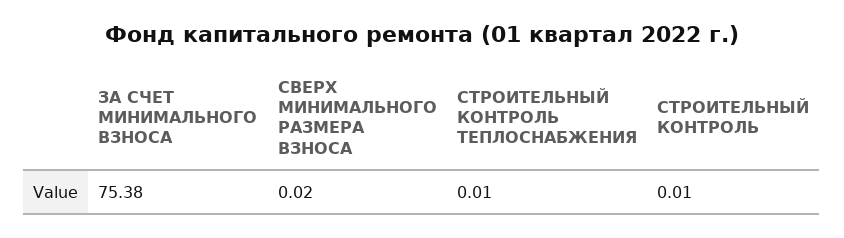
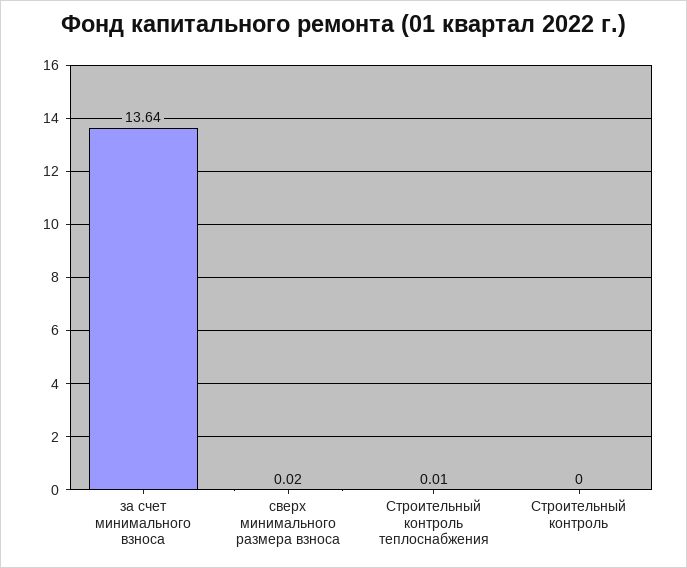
  {
-   "ЗА СЧЕТ МИНИМАЛЬНОГО ВЗНОСА": 75.38,
+   "ЗА СЧЕТ МИНИМАЛЬНОГО ВЗНОСА": 13.64,
    "СВЕРХ МИНИМАЛЬНОГО РАЗМЕРА ВЗНОСА": 0.02,
    "СТРОИТЕЛЬНЫЙ КОНТРОЛЬ ТЕПЛОСНАБЖЕНИЯ": 0.01,
-   "СТРОИТЕЛЬНЫЙ КОНТРОЛЬ": 0.01
+   "СТРОИТЕЛЬНЫЙ КОНТРОЛЬ": 0
  }

